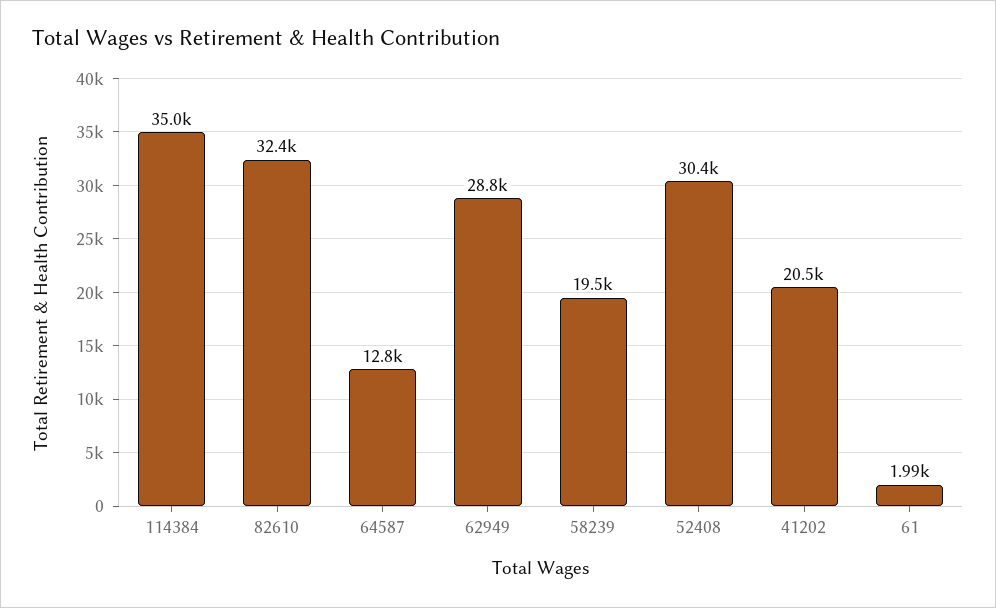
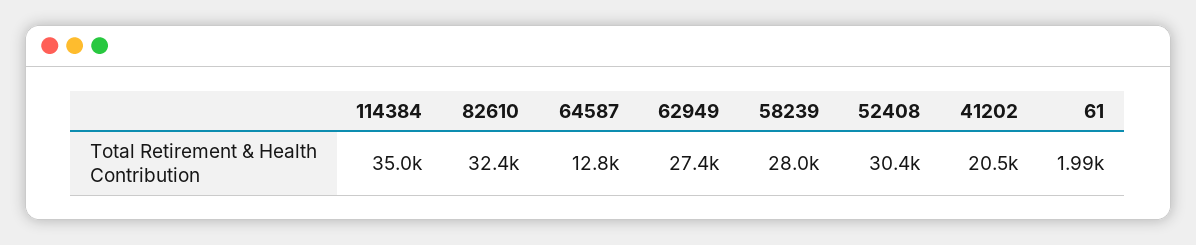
  {
    "114384": 35000,
    "82610": 32400,
    "64587": 12800,
-   "62949": 28800,
+   "62949": 27400,
-   "58239": 19500,
+   "58239": 28000,
    "52408": 30400,
    "41202": 20500,
    "61": 1990
  }

